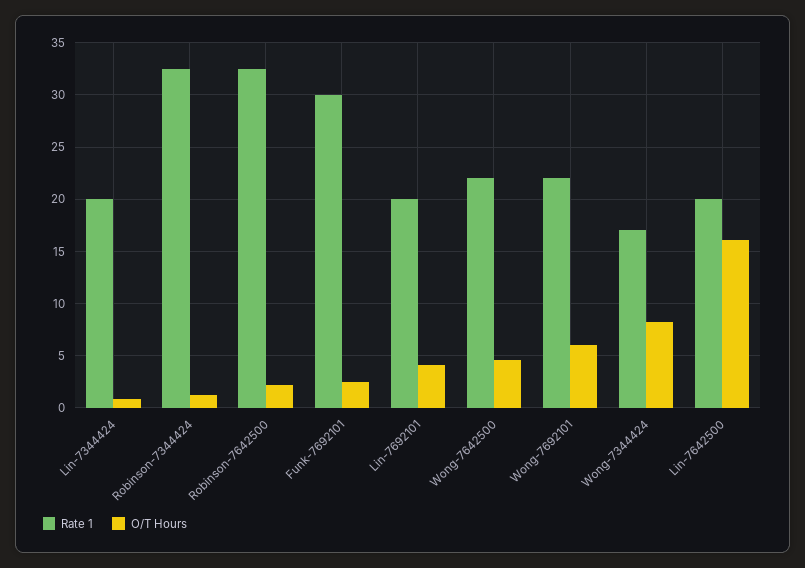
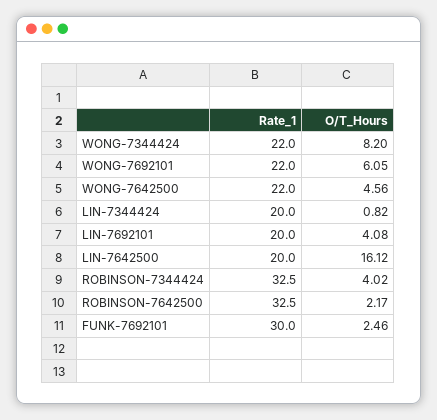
  {
    "Rate 1": {
      "Lin-7344424": 20,
      "Robinson-7344424": 32.5,
      "Robinson-7642500": 32.5,
      "Funk-7692101": 30,
      "Lin-7692101": 20,
      "Wong-7642500": 22,
      "Wong-7692101": 22,
-     "Wong-7344424": 17,
+     "Wong-7344424": 22,
      "Lin-7642500": 20
    },
    "O/T Hours": {
      "Lin-7344424": 0.82,
-     "Robinson-7344424": 1,
+     "Robinson-7344424": 4.02,
      "Robinson-7642500": 2.17,
      "Funk-7692101": 2.46,
      "Lin-7692101": 4.08,
      "Wong-7642500": 4.56,
      "Wong-7692101": 6.05,
      "Wong-7344424": 8.2,
      "Lin-7642500": 16.12
    }
  }

